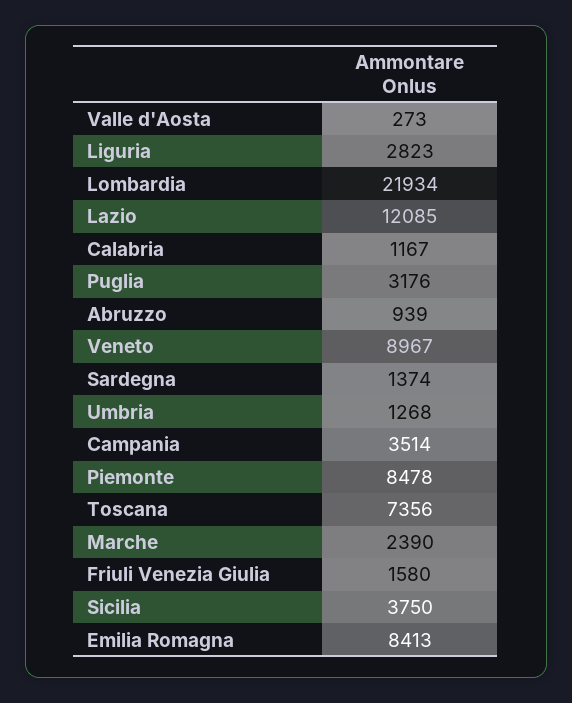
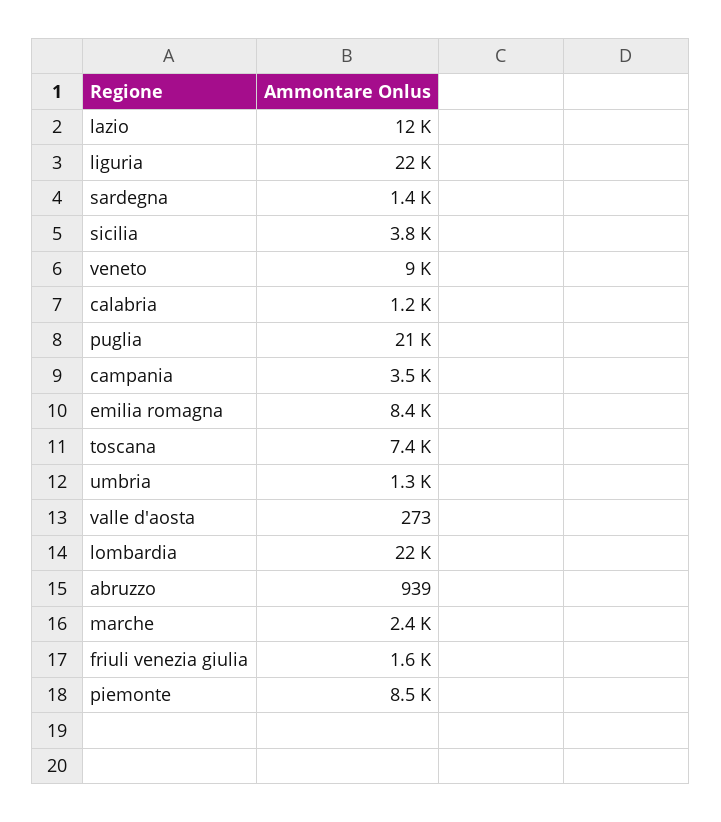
  {
    "Valle d'Aosta": 273,
-   "Liguria": 2823,
+   "Liguria": 22000,
    "Lombardia": 21934,
    "Lazio": 12085,
    "Calabria": 1167,
-   "Puglia": 3176,
+   "Puglia": 21000,
    "Abruzzo": 939,
    "Veneto": 8967,
    "Sardegna": 1374,
    "Umbria": 1268,
    "Campania": 3514,
    "Piemonte": 8478,
    "Toscana": 7356,
    "Marche": 2390,
    "Friuli Venezia Giulia": 1580,
    "Sicilia": 3750,
    "Emilia Romagna": 8413
  }

